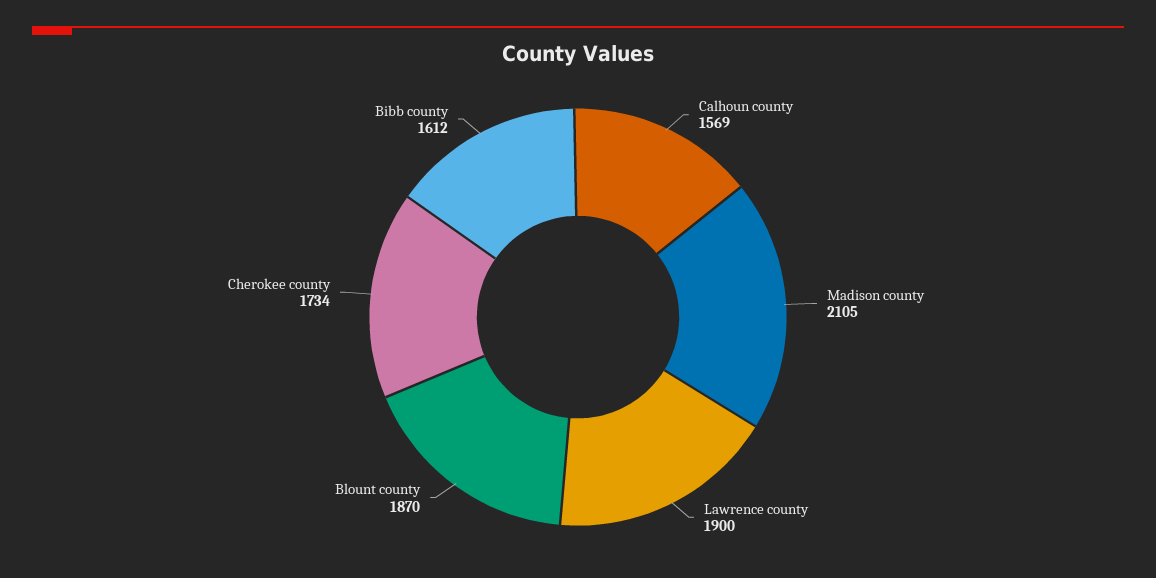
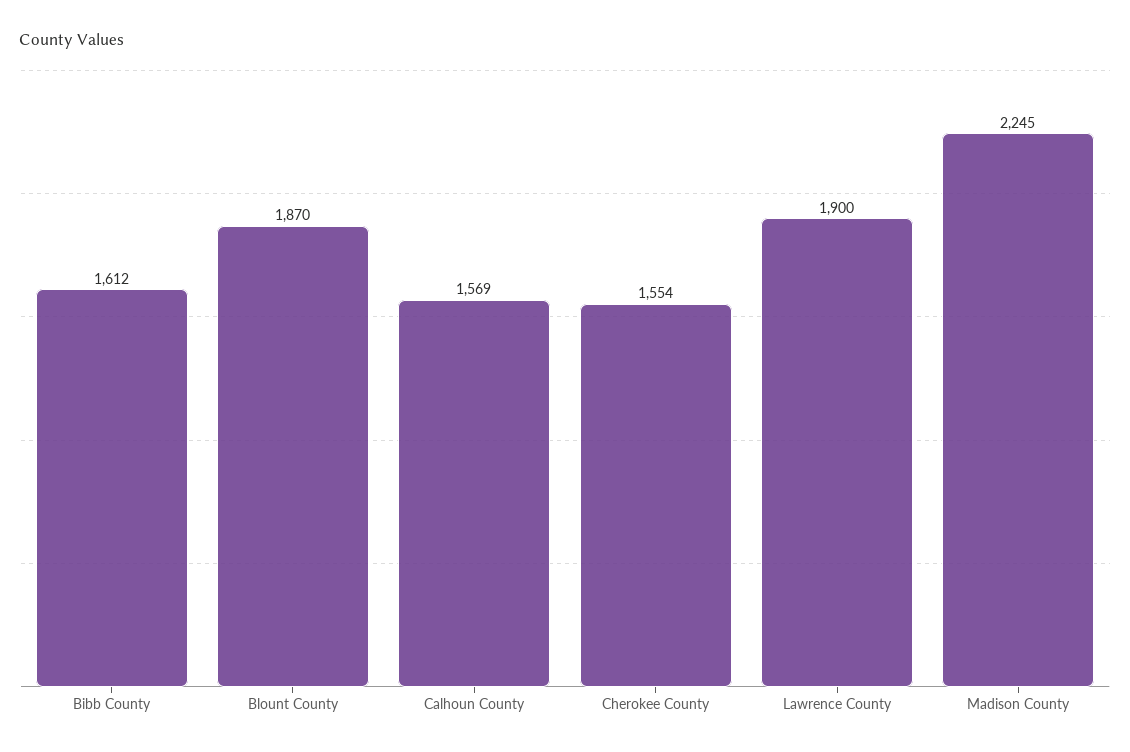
  {
    "Calhoun county": 1569,
-   "Madison county": 2105,
+   "Madison county": 2245,
    "Lawrence county": 1900,
    "Blount county": 1870,
-   "Cherokee county": 1734,
+   "Cherokee county": 1554,
    "Bibb county": 1612
  }

